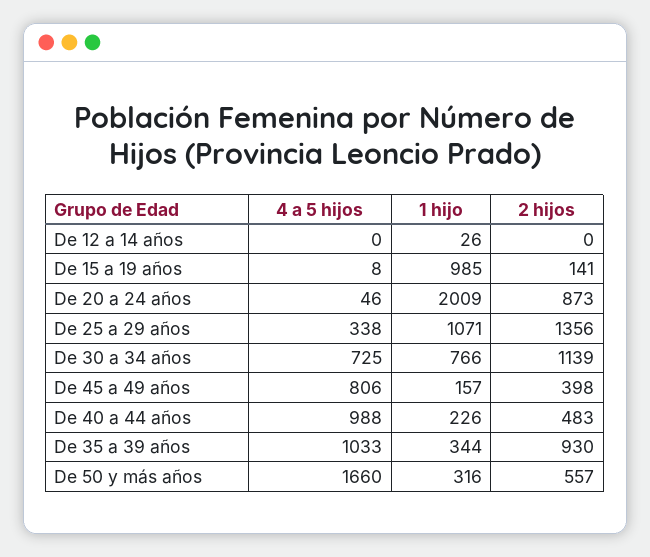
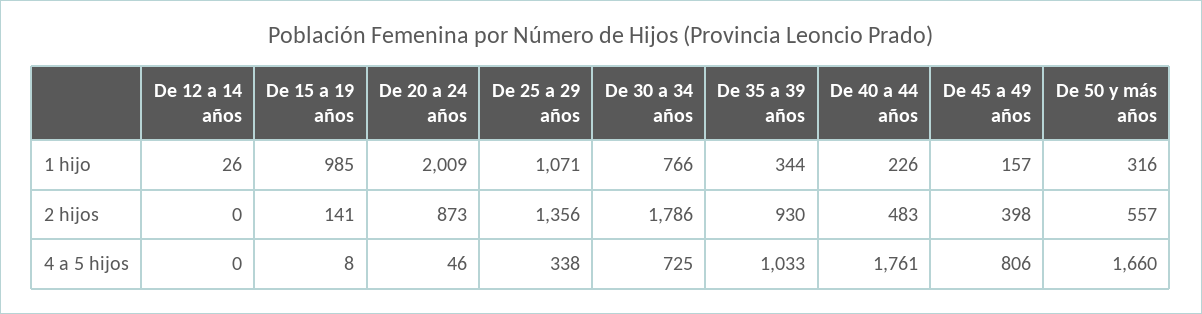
  {
    "4 a 5 hijos": {
      "De 12 a 14 años": 0,
      "De 15 a 19 años": 8,
      "De 20 a 24 años": 46,
      "De 25 a 29 años": 338,
      "De 30 a 34 años": 725,
      "De 45 a 49 años": 806,
-     "De 40 a 44 años": 988,
+     "De 40 a 44 años": 1761,
      "De 35 a 39 años": 1033,
      "De 50 y más años": 1660
    },
    "1 hijo": {
      "De 12 a 14 años": 26,
      "De 15 a 19 años": 985,
      "De 20 a 24 años": 2009,
      "De 25 a 29 años": 1071,
      "De 30 a 34 años": 766,
      "De 45 a 49 años": 157,
      "De 40 a 44 años": 226,
      "De 35 a 39 años": 344,
      "De 50 y más años": 316
    },
    "2 hijos": {
      "De 12 a 14 años": 0,
      "De 15 a 19 años": 141,
      "De 20 a 24 años": 873,
      "De 25 a 29 años": 1356,
-     "De 30 a 34 años": 1139,
+     "De 30 a 34 años": 1786,
      "De 45 a 49 años": 398,
      "De 40 a 44 años": 483,
      "De 35 a 39 años": 930,
      "De 50 y más años": 557
    }
  }

